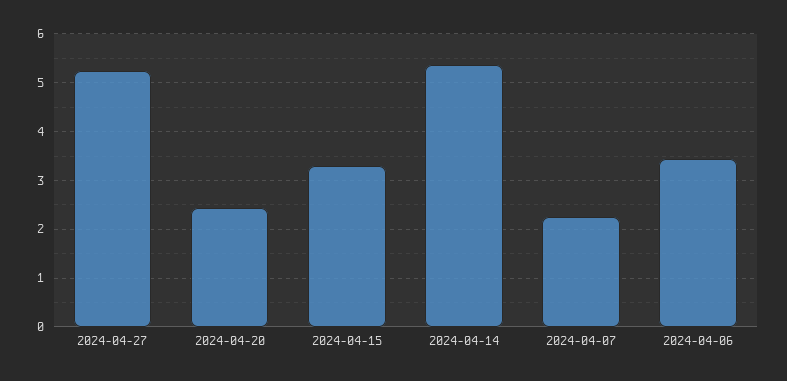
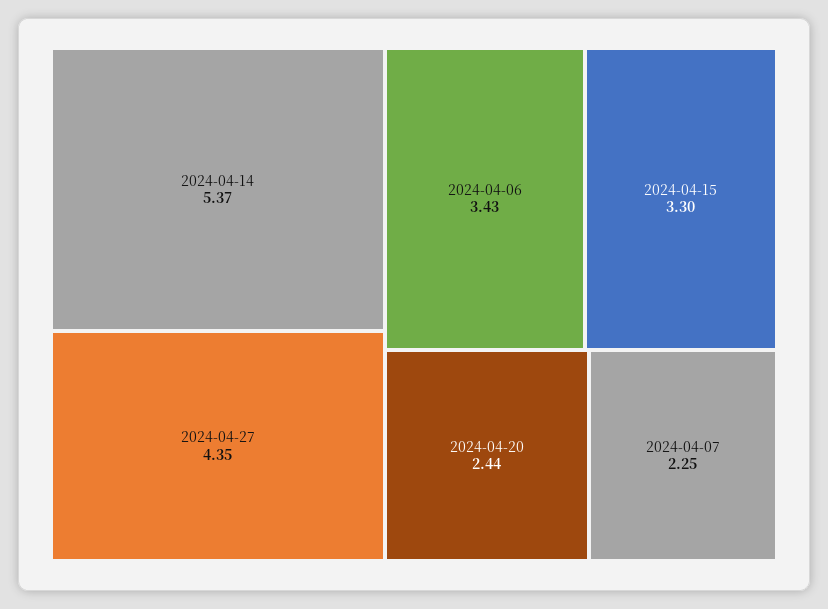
  {
-   "2024-04-27": 5.2,
+   "2024-04-27": 4.35,
    "2024-04-20": 2.44,
    "2024-04-15": 3.3,
    "2024-04-14": 5.37,
    "2024-04-07": 2.25,
    "2024-04-06": 3.43
  }

